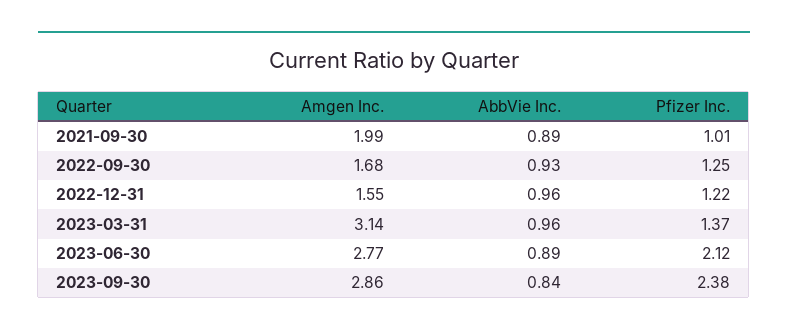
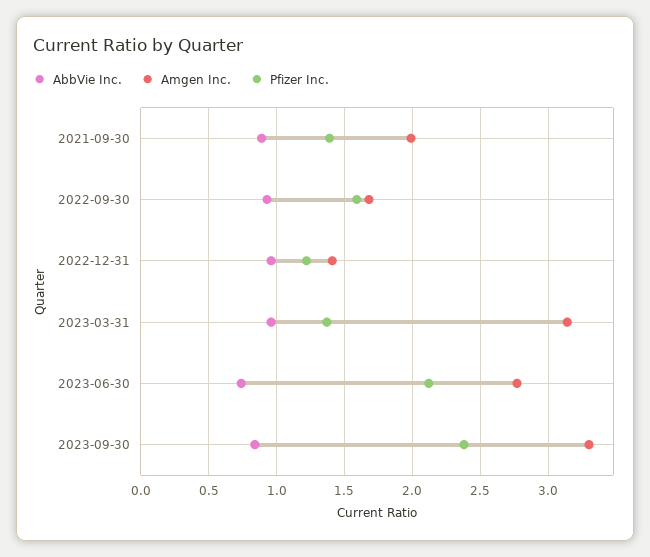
  {
    "Amgen Inc.": {
      "2021-09-30": 1.99,
      "2022-09-30": 1.68,
-     "2022-12-31": 1.55,
+     "2022-12-31": 1.4,
      "2023-03-31": 3.14,
      "2023-06-30": 2.77,
-     "2023-09-30": 2.86
+     "2023-09-30": 3.3
    },
    "AbbVie Inc.": {
      "2021-09-30": 0.89,
      "2022-09-30": 0.93,
      "2022-12-31": 0.96,
      "2023-03-31": 0.96,
-     "2023-06-30": 0.89,
+     "2023-06-30": 0.75,
      "2023-09-30": 0.84
    },
    "Pfizer Inc.": {
-     "2021-09-30": 1.01,
+     "2021-09-30": 1.4,
-     "2022-09-30": 1.25,
+     "2022-09-30": 1.6,
      "2022-12-31": 1.22,
      "2023-03-31": 1.37,
      "2023-06-30": 2.12,
      "2023-09-30": 2.38
    }
  }

